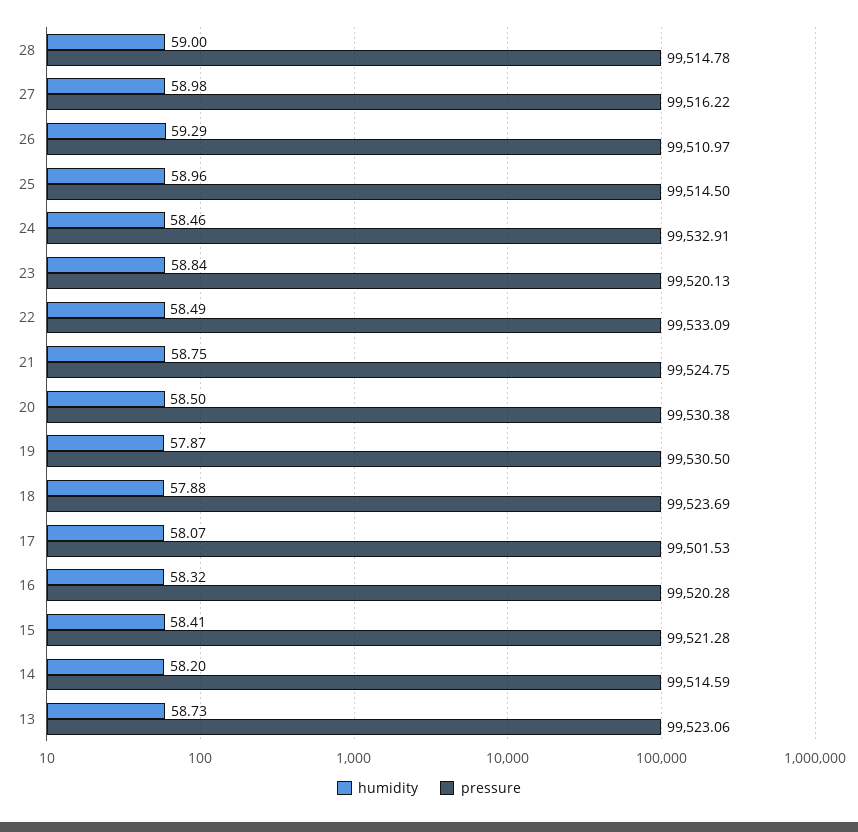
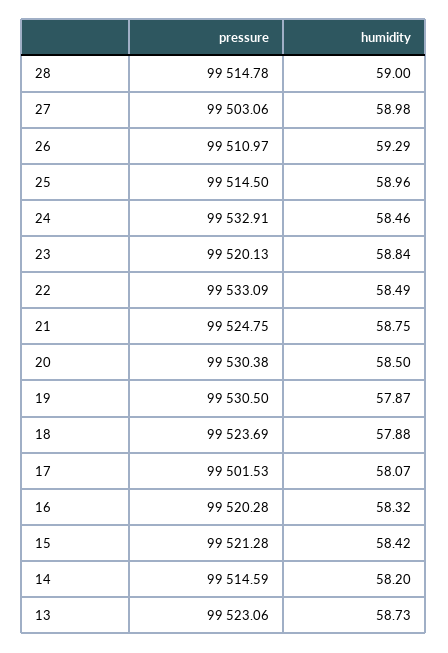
  {
    "humidity": {
      "28": 59,
      "27": 58.98,
      "26": 59.29,
      "25": 58.96,
      "24": 58.46,
      "23": 58.84,
      "22": 58.49,
      "21": 58.75,
      "20": 58.5,
      "19": 57.87,
      "18": 57.88,
      "17": 58.07,
      "16": 58.32,
-     "15": 58.41,
+     "15": 58.42,
      "14": 58.2,
      "13": 58.73
    },
    "pressure": {
      "28": 99514.78,
-     "27": 99516.22,
+     "27": 99503.06,
      "26": 99510.97,
      "25": 99514.5,
      "24": 99532.91,
      "23": 99520.13,
      "22": 99533.09,
      "21": 99524.75,
      "20": 99530.38,
      "19": 99530.5,
      "18": 99523.69,
      "17": 99501.53,
      "16": 99520.28,
      "15": 99521.28,
      "14": 99514.59,
      "13": 99523.06
    }
  }

